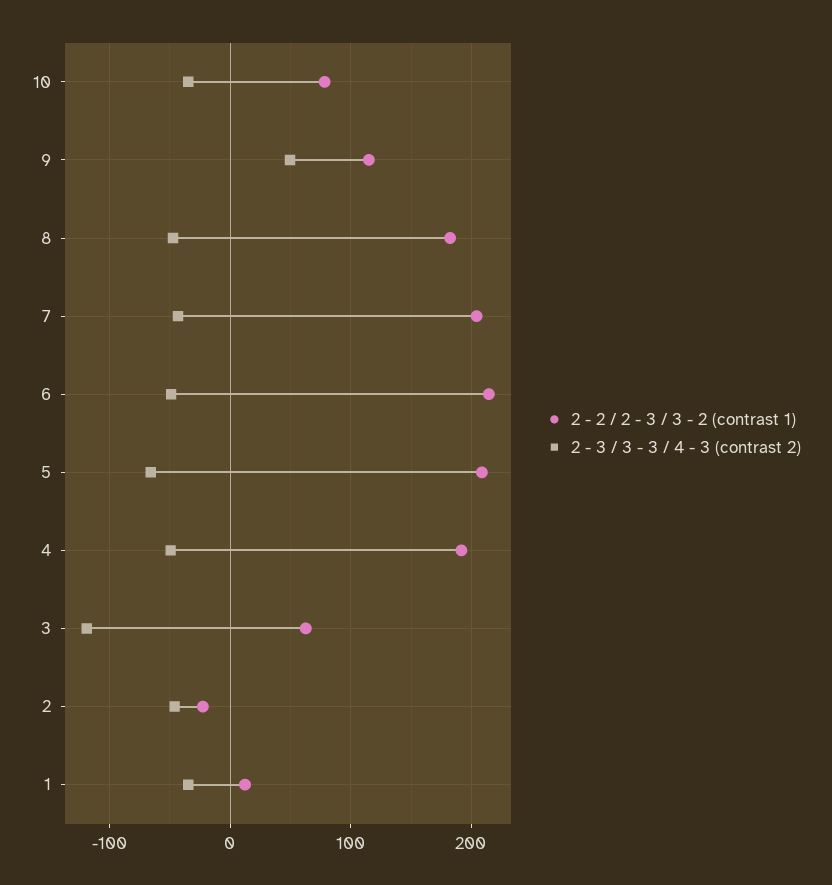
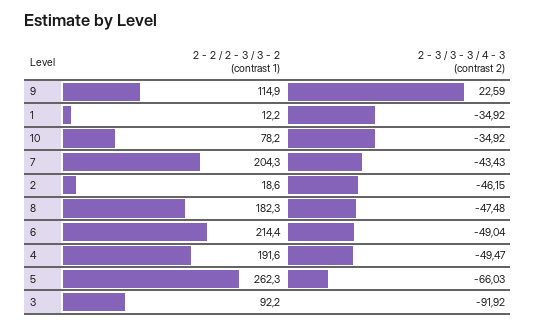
  {
    "2 - 2 / 2 - 3 / 3 - 2 (contrast 1)": {
      "10": 78.2,
      "9": 114.9,
      "8": 182.3,
      "7": 204.3,
      "6": 214.4,
-     "5": 210,
+     "5": 262.3,
      "4": 191.6,
-     "3": 60,
+     "3": 92.2,
-     "2": -20,
+     "2": 18.6,
      "1": 12.2
    },
    "2 - 3 / 3 - 3 / 4 - 3 (contrast 2)": {
      "10": -34.92,
-     "9": 50,
+     "9": 22.59,
      "8": -47.48,
      "7": -43.43,
      "6": -49.04,
      "5": -66.03,
      "4": -49.47,
-     "3": -120,
+     "3": -91.92,
      "2": -46.15,
      "1": -34.92
    }
  }

